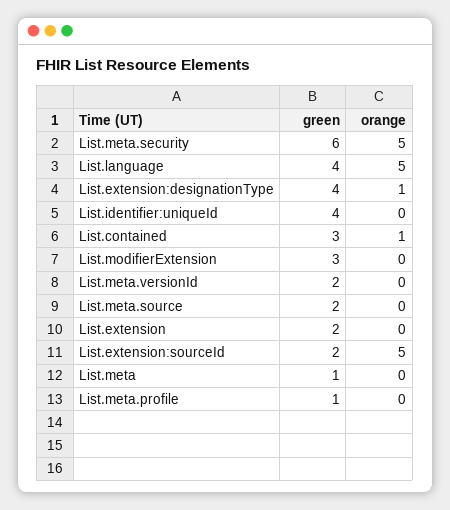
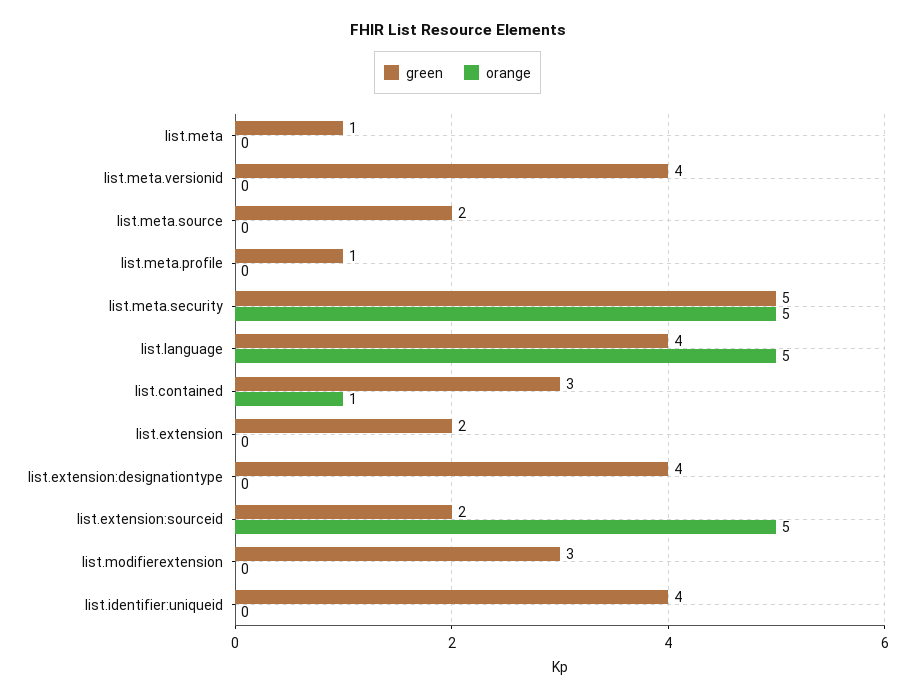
  {
    "green": {
-     "List.meta.security": 6,
+     "List.meta.security": 5,
      "List.language": 4,
      "List.extension:designationType": 4,
      "List.identifier:uniqueId": 4,
      "List.contained": 3,
      "List.modifierExtension": 3,
-     "List.meta.versionId": 2,
+     "List.meta.versionId": 4,
      "List.meta.source": 2,
      "List.extension": 2,
      "List.extension:sourceId": 2,
      "List.meta": 1,
      "List.meta.profile": 1
    },
    "orange": {
      "List.meta.security": 5,
      "List.language": 5,
-     "List.extension:designationType": 1,
+     "List.extension:designationType": 0,
      "List.identifier:uniqueId": 0,
      "List.contained": 1,
      "List.modifierExtension": 0,
      "List.meta.versionId": 0,
      "List.meta.source": 0,
      "List.extension": 0,
      "List.extension:sourceId": 5,
      "List.meta": 0,
      "List.meta.profile": 0
    }
  }

